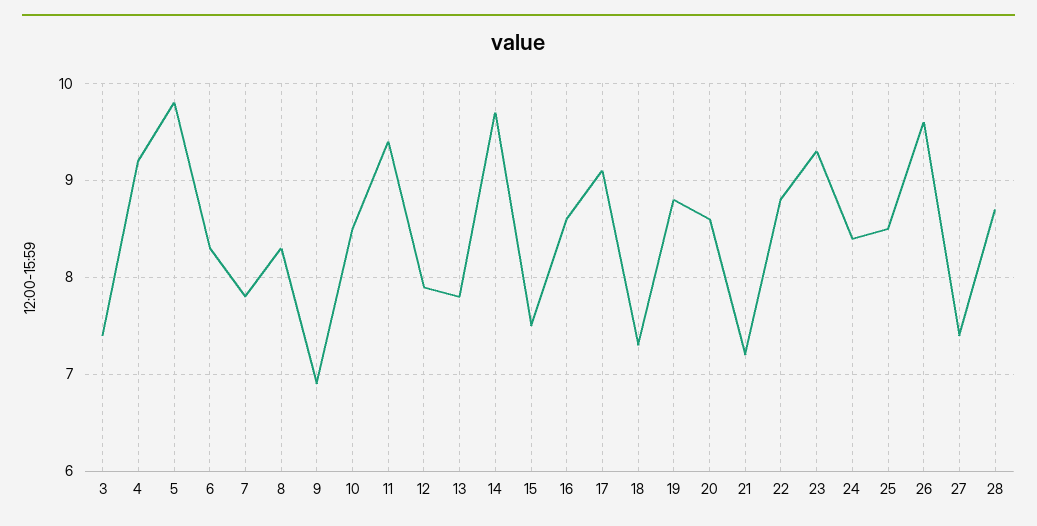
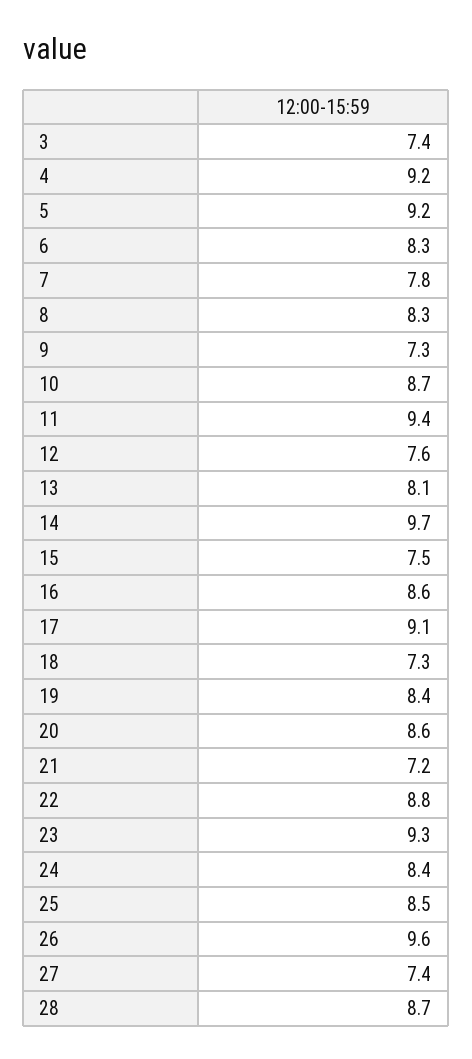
  {
    "3": 7.4,
    "4": 9.2,
-   "5": 9.8,
+   "5": 9.2,
    "6": 8.3,
    "7": 7.8,
    "8": 8.3,
-   "9": 6.9,
+   "9": 7.3,
-   "10": 8.5,
+   "10": 8.7,
    "11": 9.4,
-   "12": 7.9,
+   "12": 7.6,
-   "13": 7.8,
+   "13": 8.1,
    "14": 9.7,
    "15": 7.5,
    "16": 8.6,
    "17": 9.1,
    "18": 7.3,
-   "19": 8.8,
+   "19": 8.4,
    "20": 8.6,
    "21": 7.2,
    "22": 8.8,
    "23": 9.3,
    "24": 8.4,
    "25": 8.5,
    "26": 9.6,
    "27": 7.4,
    "28": 8.7
  }

